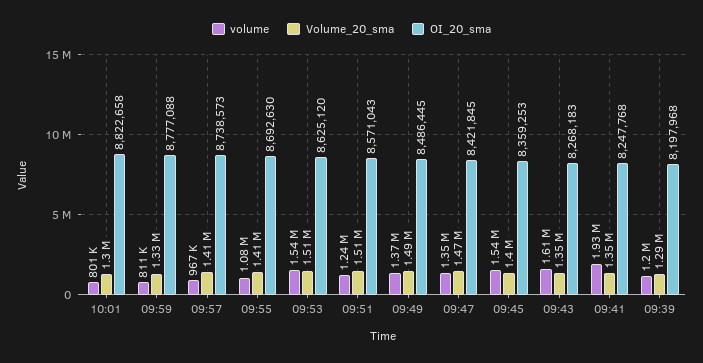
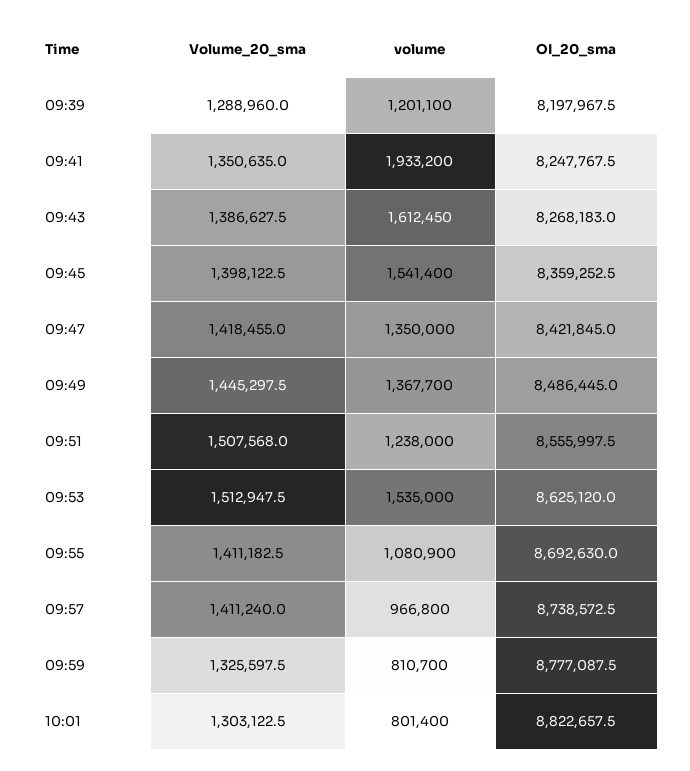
  {
    "volume": {
      "10:01": 801400,
      "09:59": 810700,
      "09:57": 966800,
      "09:55": 1080900,
      "09:53": 1535000,
      "09:51": 1238000,
      "09:49": 1367700,
      "09:47": 1350000,
      "09:45": 1541400,
      "09:43": 1612450,
      "09:41": 1933200,
      "09:39": 1201100
    },
    "Volume_20_sma": {
      "10:01": 1303122.5,
      "09:59": 1325597.5,
      "09:57": 1411240,
      "09:55": 1411182.5,
      "09:53": 1512947.5,
      "09:51": 1507568,
-     "09:49": 1490000,
+     "09:49": 1445297.5,
-     "09:47": 1470000,
+     "09:47": 1418455,
      "09:45": 1398122.5,
-     "09:43": 1350000,
+     "09:43": 1386627.5,
      "09:41": 1350635,
      "09:39": 1288960
    },
    "OI_20_sma": {
      "10:01": 8822657.5,
      "09:59": 8777087.5,
      "09:57": 8738572.5,
      "09:55": 8692630,
      "09:53": 8625120,
-     "09:51": 8571043,
+     "09:51": 8555997.5,
      "09:49": 8486445,
      "09:47": 8421845,
      "09:45": 8359252.5,
      "09:43": 8268183,
      "09:41": 8247767.5,
      "09:39": 8197967.5
    }
  }

